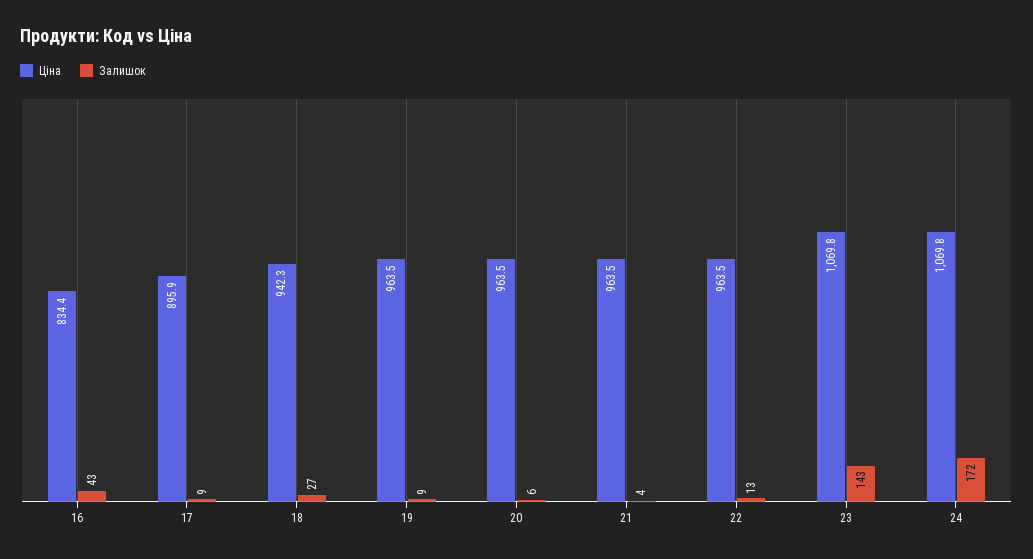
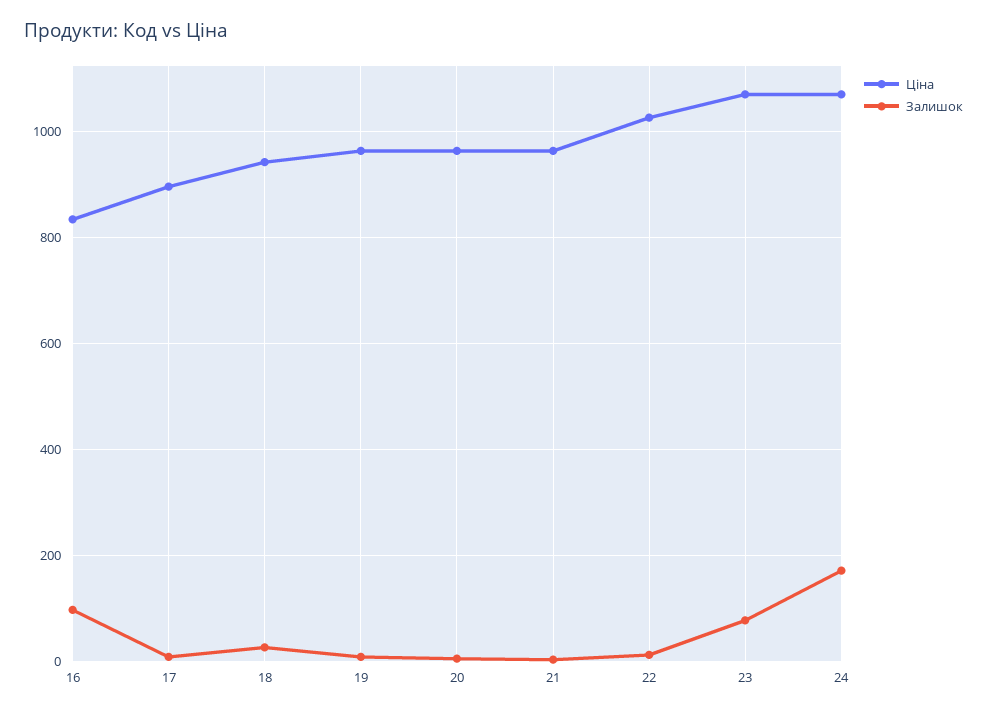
  {
    "Ціна": {
      "16": 834.4,
      "17": 895.9,
      "18": 942.3,
      "19": 963.5,
      "20": 963.5,
      "21": 963.5,
-     "22": 963.5,
+     "22": 1020,
      "23": 1069.8,
      "24": 1069.8
    },
    "Залишок": {
-     "16": 43,
+     "16": 100,
      "17": 9,
      "18": 27,
      "19": 9,
      "20": 6,
      "21": 4,
      "22": 13,
-     "23": 143,
+     "23": 80,
      "24": 172
    }
  }

